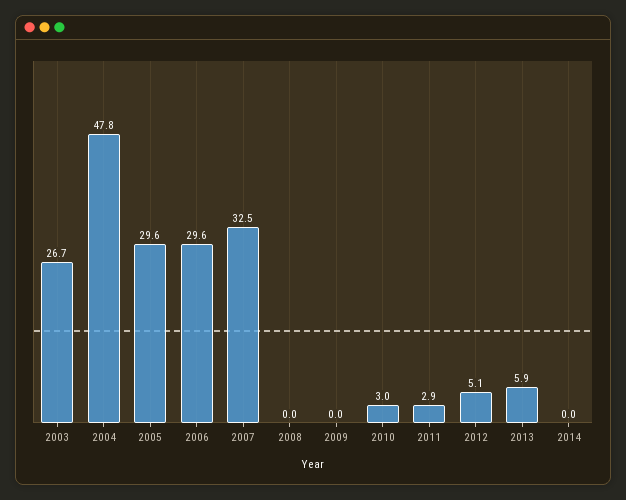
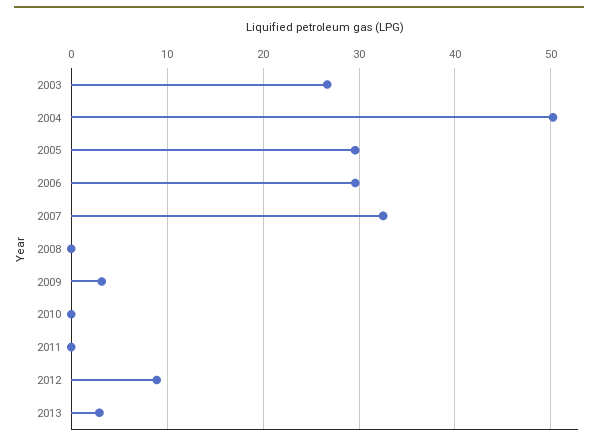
  {
    "2003": 26.7,
-   "2004": 47.8,
+   "2004": 50,
    "2005": 29.6,
    "2006": 29.6,
    "2007": 32.5,
    "2008": 0,
-   "2009": 0,
+   "2009": 3,
-   "2010": 3,
+   "2010": 0,
-   "2011": 2.9,
+   "2011": 0,
-   "2012": 5.1,
+   "2012": 9,
-   "2013": 5.9,
+   "2013": 3
-   "2014": 0
  }

